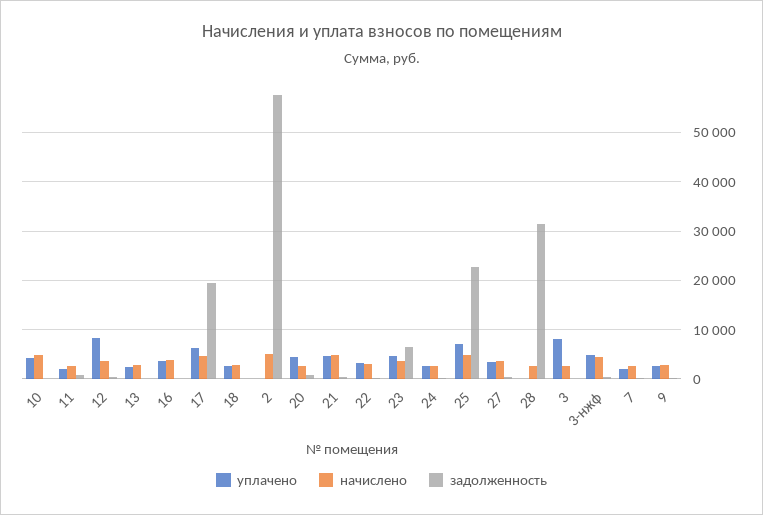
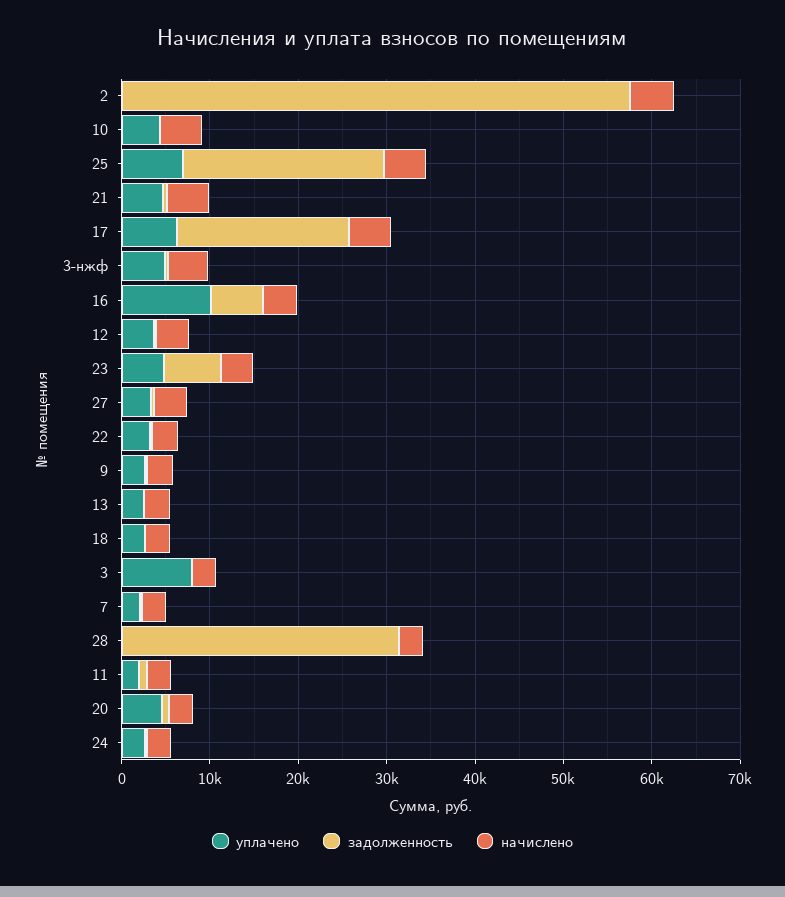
  {
    "уплачено": {
      "10": 4000,
      "11": 2000,
-     "12": 8000,
+     "12": 4000,
      "13": 2000,
-     "16": 4000,
+     "16": 10000,
      "17": 6000,
      "18": 2000,
      "2": 0,
      "20": 4000,
      "21": 4000,
      "22": 4000,
      "23": 4000,
      "24": 2000,
      "25": 8000,
      "27": 4000,
      "28": 0,
      "3": 8000,
      "3-нжф": 4000,
      "7": 2000,
      "9": 2000
    },
    "начислено": {
      "10": 4000,
      "11": 2000,
      "12": 4000,
      "13": 2000,
      "16": 4000,
      "17": 4000,
      "18": 2000,
      "2": 4000,
      "20": 2000,
      "21": 4000,
      "22": 2000,
      "23": 4000,
      "24": 2000,
      "25": 4000,
      "27": 4000,
      "28": 2000,
      "3": 2000,
      "3-нжф": 4000,
      "7": 2000,
      "9": 2000
    },
    "задолженность": {
      "10": 0,
      "11": 0,
      "12": 0,
      "13": 0,
-     "16": 0,
+     "16": 6000,
      "17": 20000,
      "18": 0,
      "2": 58000,
      "20": 0,
      "21": 0,
      "22": 0,
      "23": 6000,
      "24": 0,
      "25": 22000,
      "27": 0,
      "28": 32000,
      "3": 0,
      "3-нжф": 0,
      "7": 0,
      "9": 0
    }
  }

